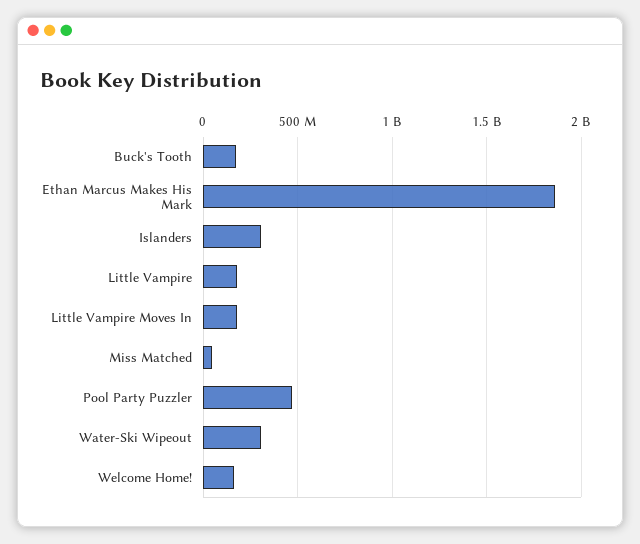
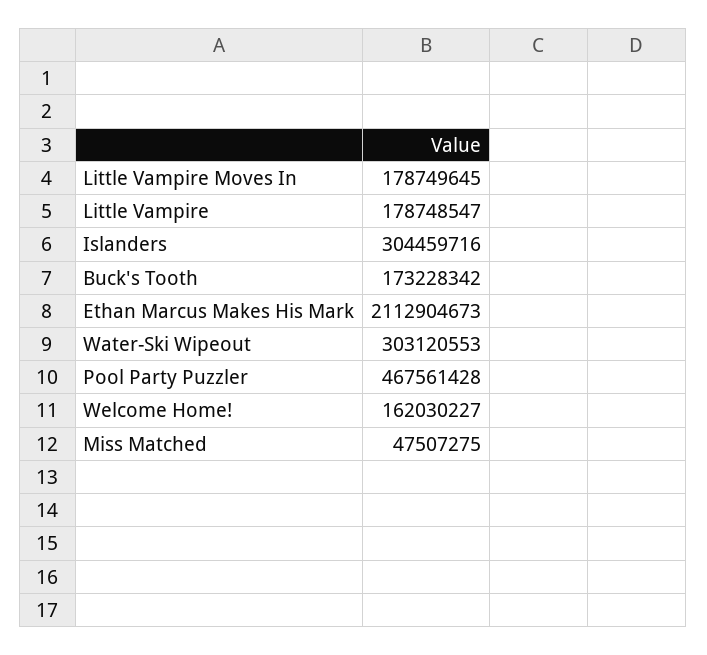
  {
    "Buck's Tooth": 173228342,
-   "Ethan Marcus Makes His Mark": 1850000000,
+   "Ethan Marcus Makes His Mark": 2112904673,
    "Islanders": 304459716,
    "Little Vampire": 178748547,
    "Little Vampire Moves In": 178749645,
    "Miss Matched": 47507275,
    "Pool Party Puzzler": 467561428,
    "Water-Ski Wipeout": 303120553,
    "Welcome Home!": 162030227
  }

